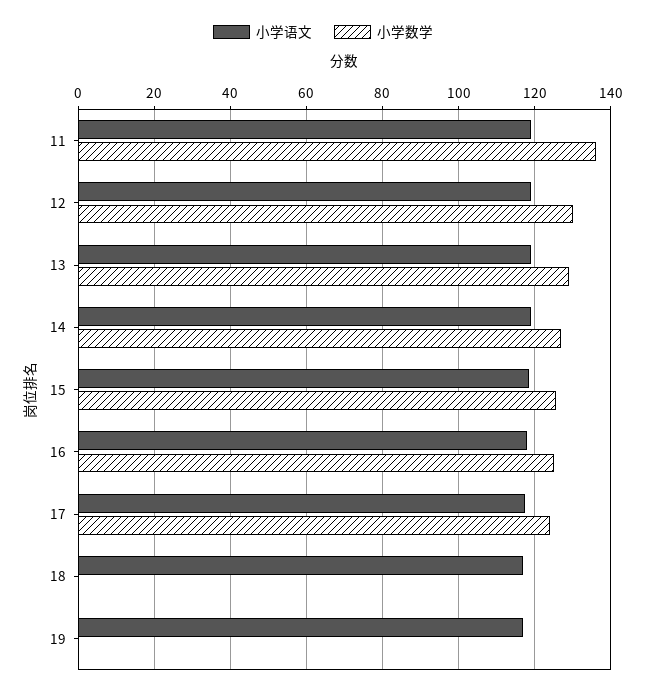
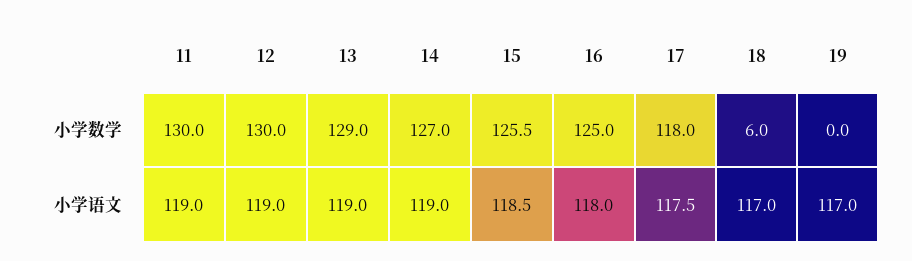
  {
    "小学语文": {
      "11": 119,
      "12": 119,
      "13": 119,
      "14": 119,
      "15": 118.5,
      "16": 118,
      "17": 117.5,
      "18": 117,
      "19": 117
    },
    "小学数学": {
-     "11": 136,
+     "11": 130,
      "12": 130,
      "13": 129,
      "14": 127,
      "15": 125.5,
      "16": 125,
-     "17": 124,
+     "17": 118,
-     "18": 0,
+     "18": 6,
      "19": 0
    }
  }

